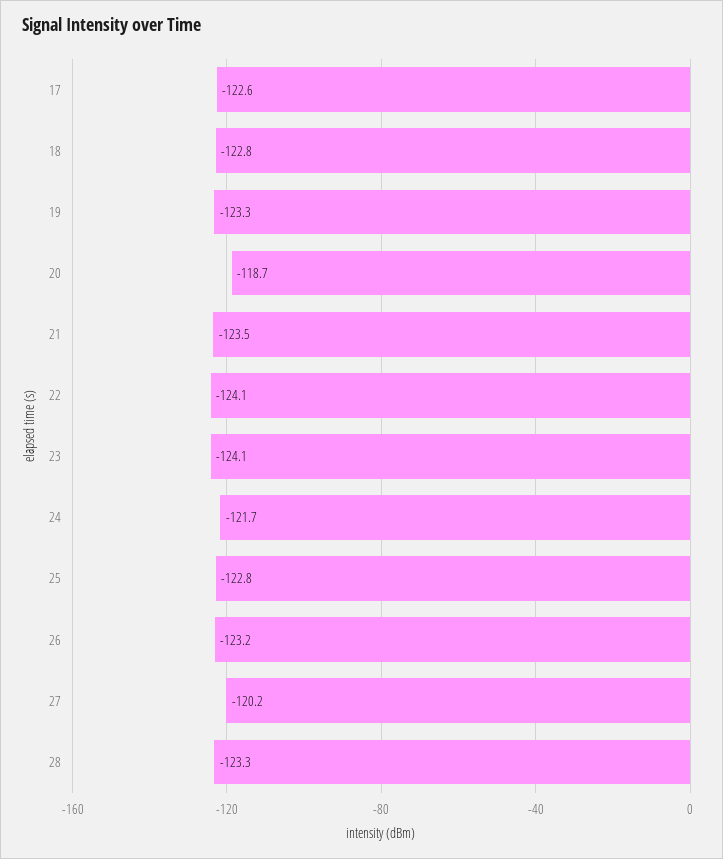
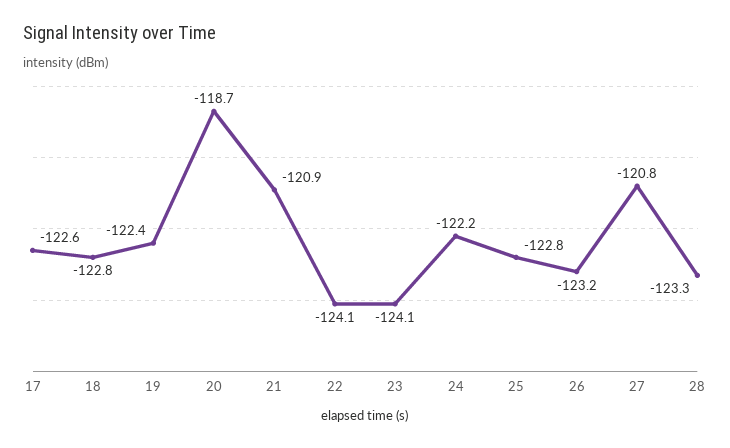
  {
    "17": -122.6,
    "18": -122.8,
-   "19": -123.3,
+   "19": -122.4,
    "20": -118.7,
-   "21": -123.5,
+   "21": -120.9,
    "22": -124.1,
    "23": -124.1,
-   "24": -121.7,
+   "24": -122.2,
    "25": -122.8,
    "26": -123.2,
-   "27": -120.2,
+   "27": -120.8,
    "28": -123.3
  }

